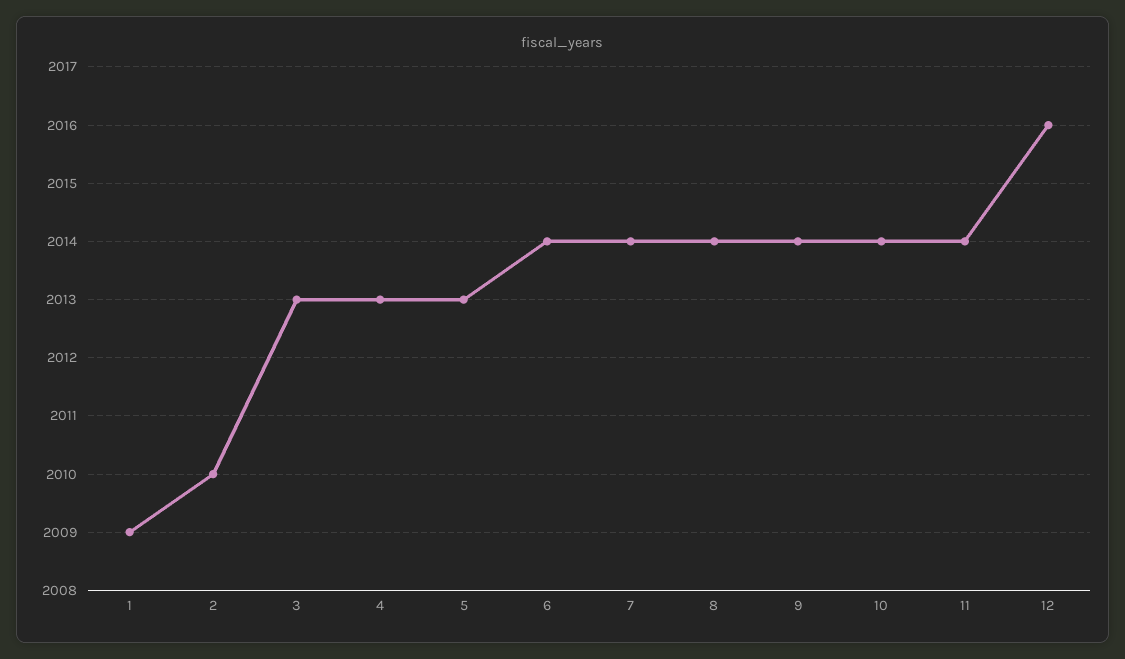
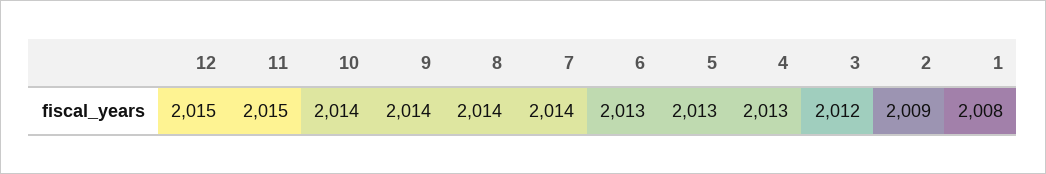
  {
-   "1": 2009,
+   "1": 2008,
-   "2": 2010,
+   "2": 2009,
-   "3": 2013,
+   "3": 2012,
    "4": 2013,
    "5": 2013,
-   "6": 2014,
+   "6": 2013,
    "7": 2014,
    "8": 2014,
    "9": 2014,
    "10": 2014,
-   "11": 2014,
+   "11": 2015,
-   "12": 2016
+   "12": 2015
  }

